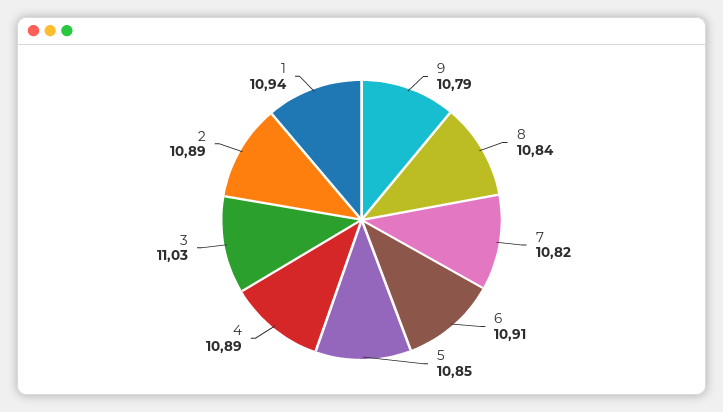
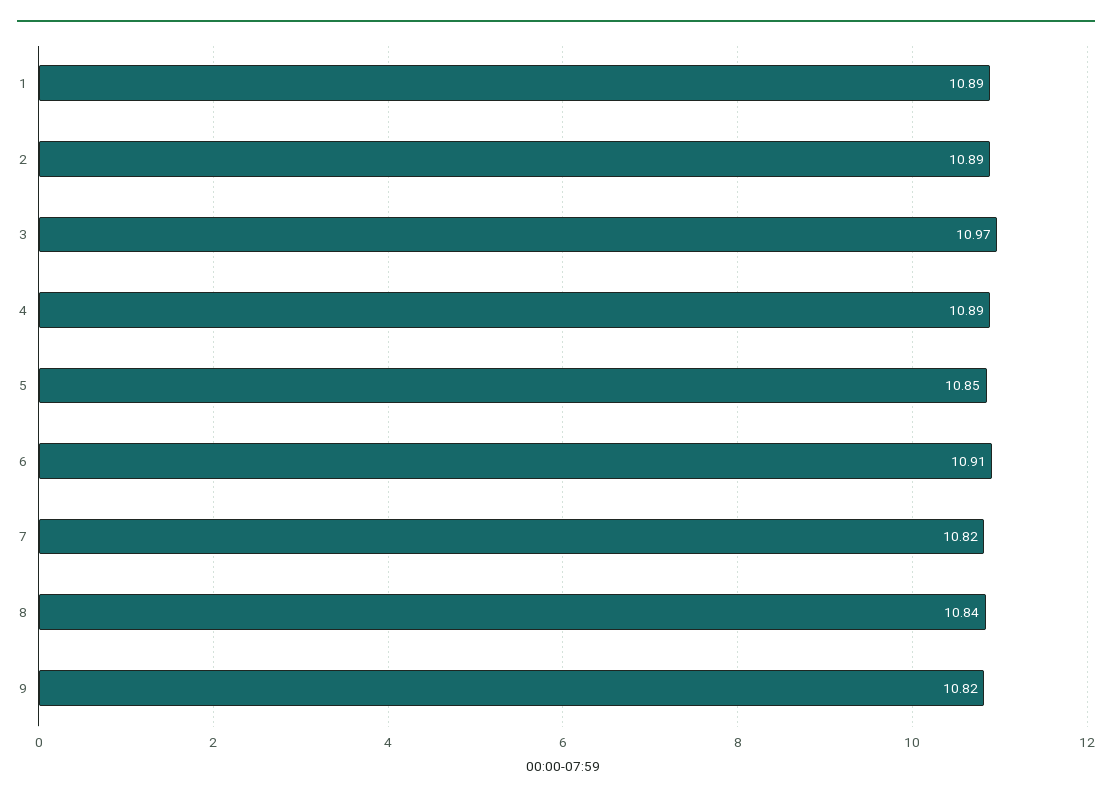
  {
-   "9": 10.79,
+   "9": 10.82,
    "8": 10.84,
    "7": 10.82,
    "6": 10.91,
    "5": 10.85,
    "4": 10.89,
-   "3": 11.03,
+   "3": 10.97,
    "2": 10.89,
-   "1": 10.94
+   "1": 10.89
  }

